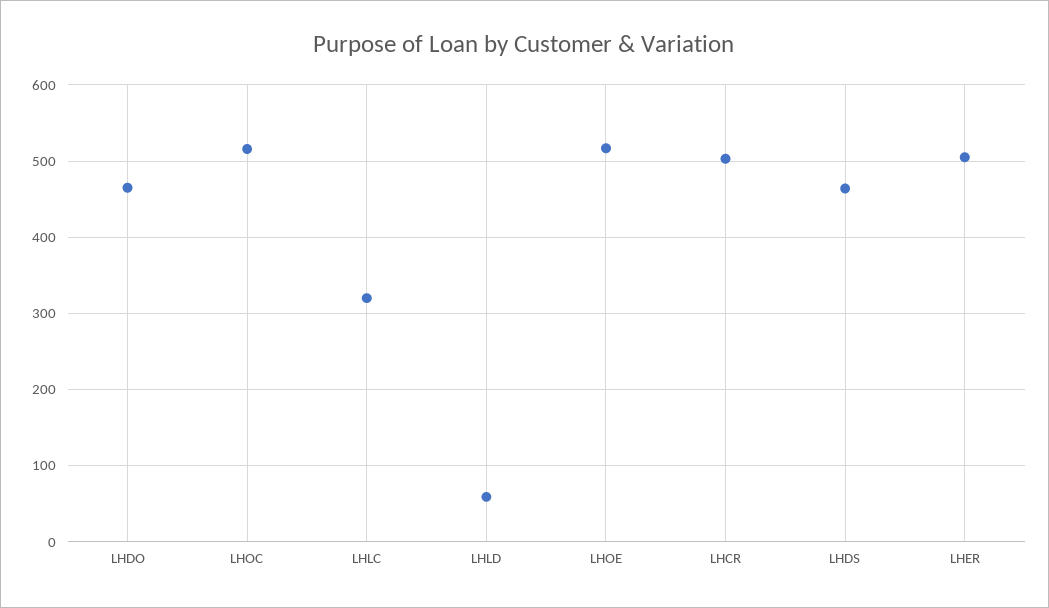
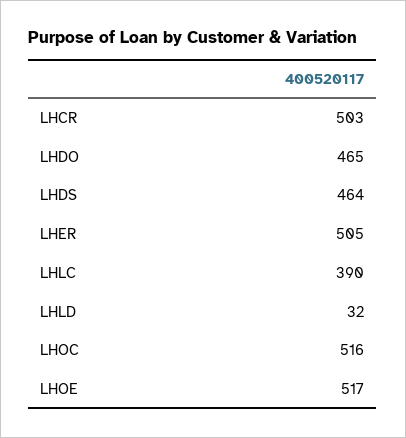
  {
    "LHDO": 465,
    "LHOC": 516,
-   "LHLC": 320,
+   "LHLC": 390,
-   "LHLD": 60,
+   "LHLD": 32,
    "LHOE": 517,
    "LHCR": 503,
    "LHDS": 464,
    "LHER": 505
  }

